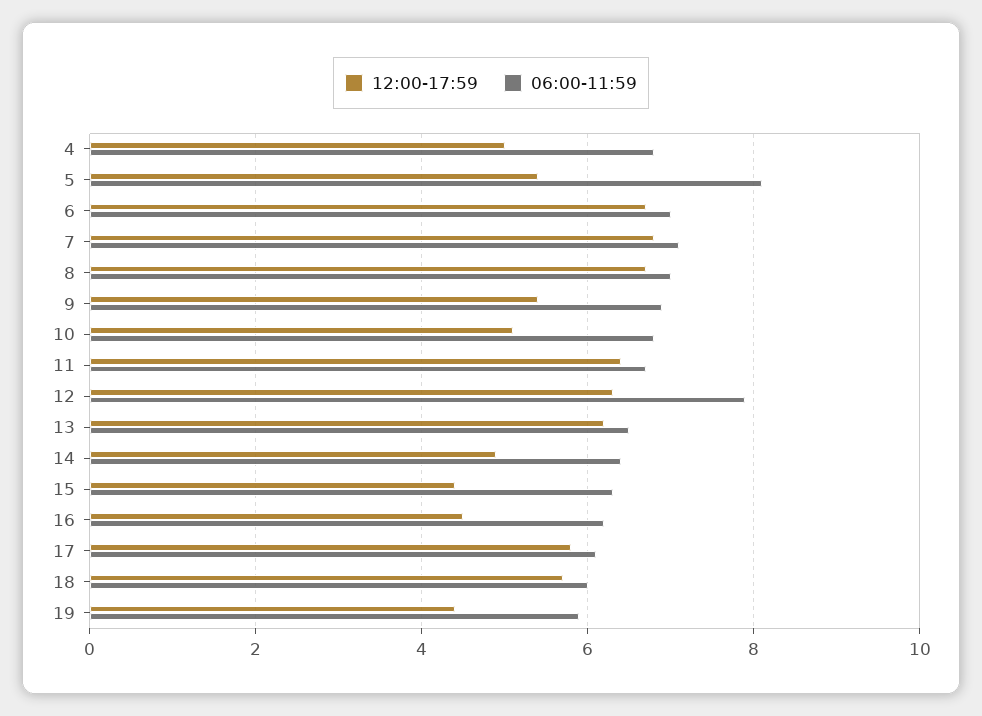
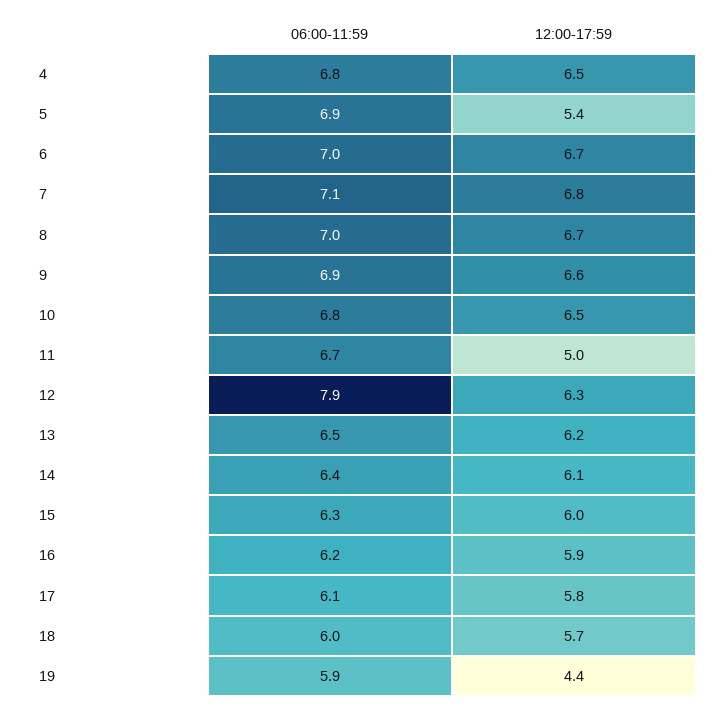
  {
    "12:00-17:59": {
-     "4": 5,
+     "4": 6.5,
      "5": 5.4,
      "6": 6.7,
      "7": 6.8,
      "8": 6.7,
-     "9": 5.5,
+     "9": 6.6,
-     "10": 5,
+     "10": 6.5,
-     "11": 6.5,
+     "11": 5,
      "12": 6.3,
      "13": 6.2,
-     "14": 5,
+     "14": 6.1,
-     "15": 4.5,
+     "15": 6,
-     "16": 4.5,
+     "16": 5.9,
      "17": 5.8,
      "18": 5.7,
      "19": 4.4
    },
    "06:00-11:59": {
      "4": 6.8,
-     "5": 8,
+     "5": 6.9,
      "6": 7,
      "7": 7.1,
      "8": 7,
      "9": 6.9,
      "10": 6.8,
      "11": 6.7,
      "12": 7.9,
      "13": 6.5,
      "14": 6.4,
      "15": 6.3,
      "16": 6.2,
      "17": 6.1,
      "18": 6,
      "19": 5.9
    }
  }

